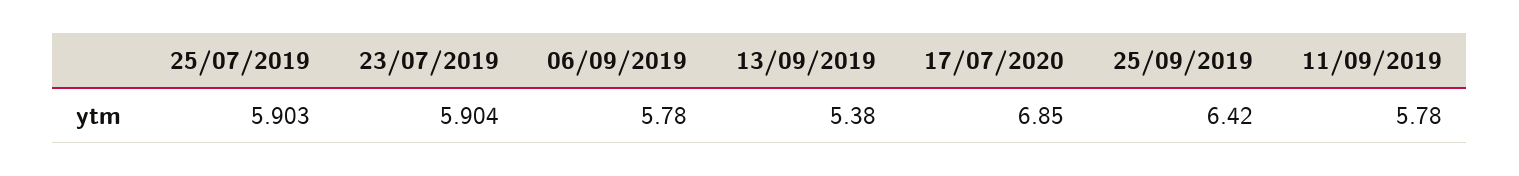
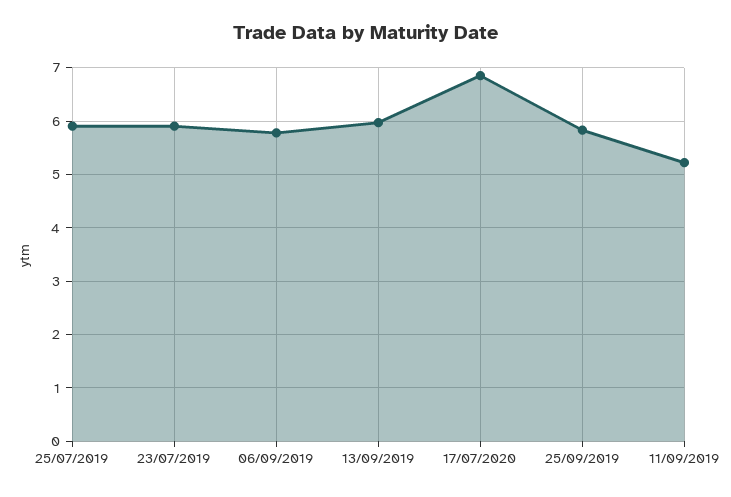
  {
    "25/07/2019": 5.903,
    "23/07/2019": 5.904,
    "06/09/2019": 5.78,
-   "13/09/2019": 5.38,
+   "13/09/2019": 6,
    "17/07/2020": 6.85,
-   "25/09/2019": 6.42,
+   "25/09/2019": 5.8,
-   "11/09/2019": 5.78
+   "11/09/2019": 5.2
  }

